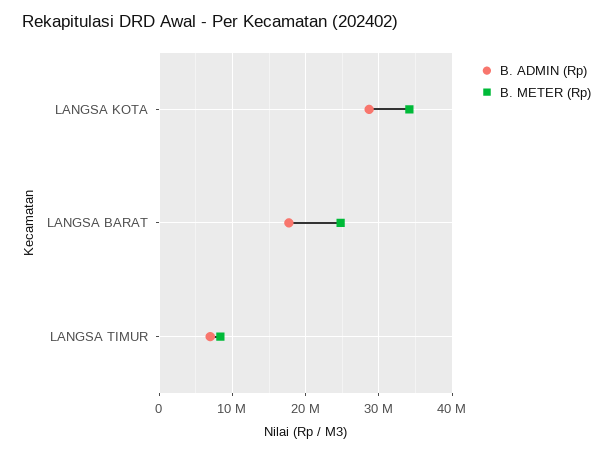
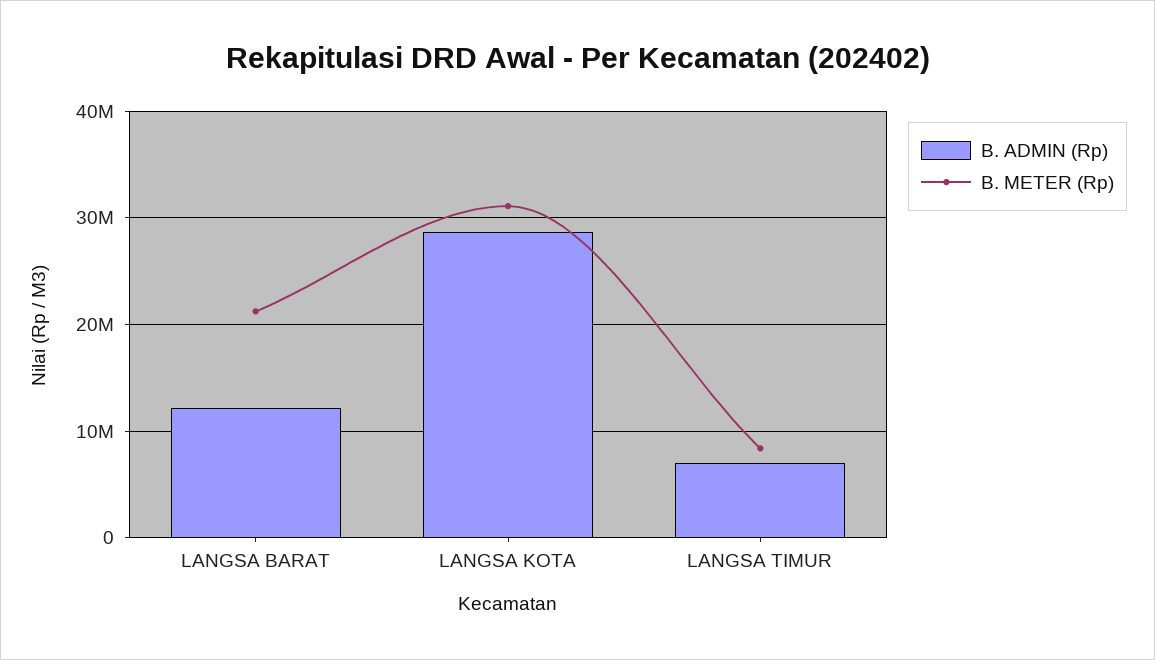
  {
    "B. ADMIN (Rp)": {
      "LANGSA KOTA": 29000000,
-     "LANGSA BARAT": 18000000,
+     "LANGSA BARAT": 12000000,
      "LANGSA TIMUR": 7000000
    },
    "B. METER (Rp)": {
-     "LANGSA KOTA": 34000000,
+     "LANGSA KOTA": 31000000,
-     "LANGSA BARAT": 25000000,
+     "LANGSA BARAT": 21000000,
      "LANGSA TIMUR": 8000000
    }
  }

